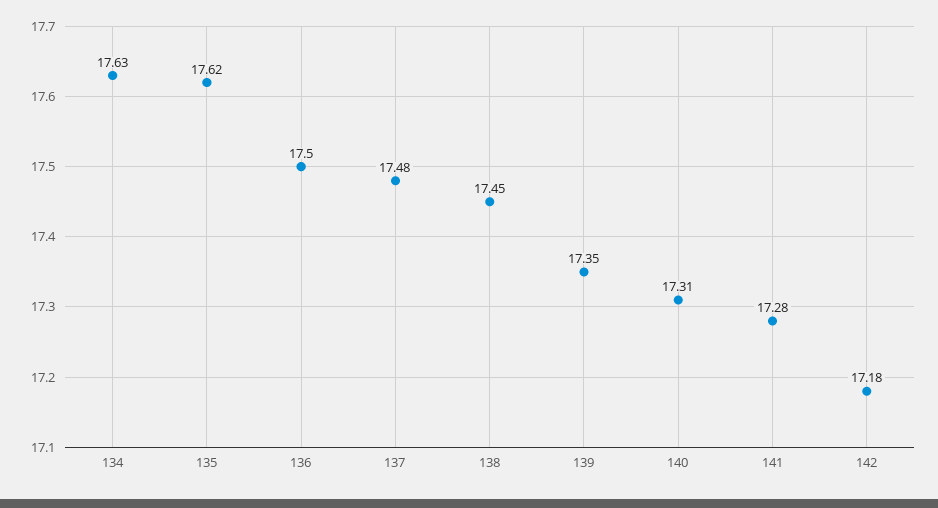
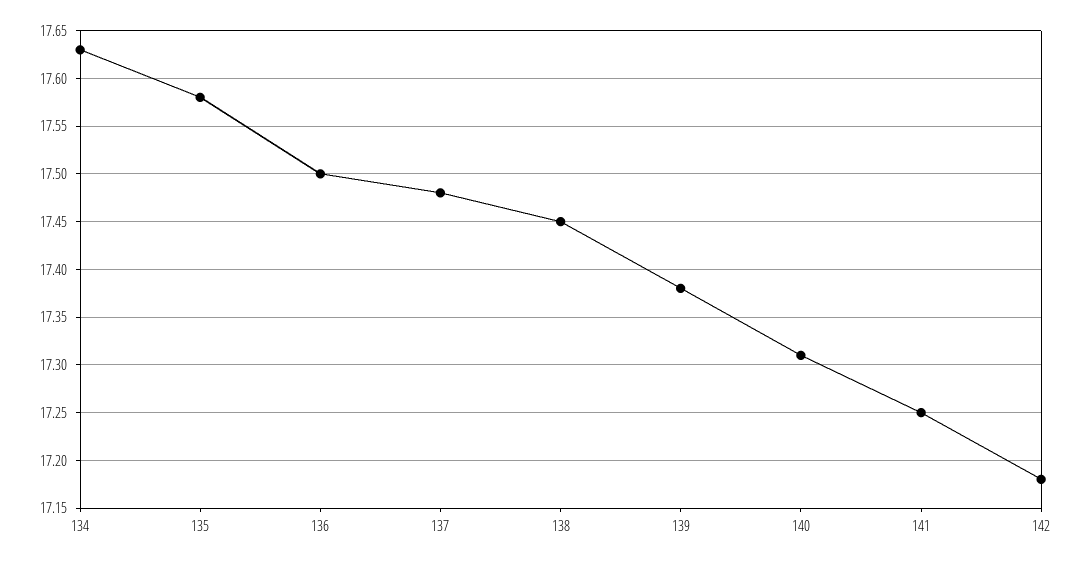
  {
    "134": 17.63,
-   "135": 17.62,
+   "135": 17.58,
    "136": 17.5,
    "137": 17.48,
    "138": 17.45,
-   "139": 17.35,
+   "139": 17.38,
    "140": 17.31,
-   "141": 17.28,
+   "141": 17.25,
    "142": 17.18
  }

